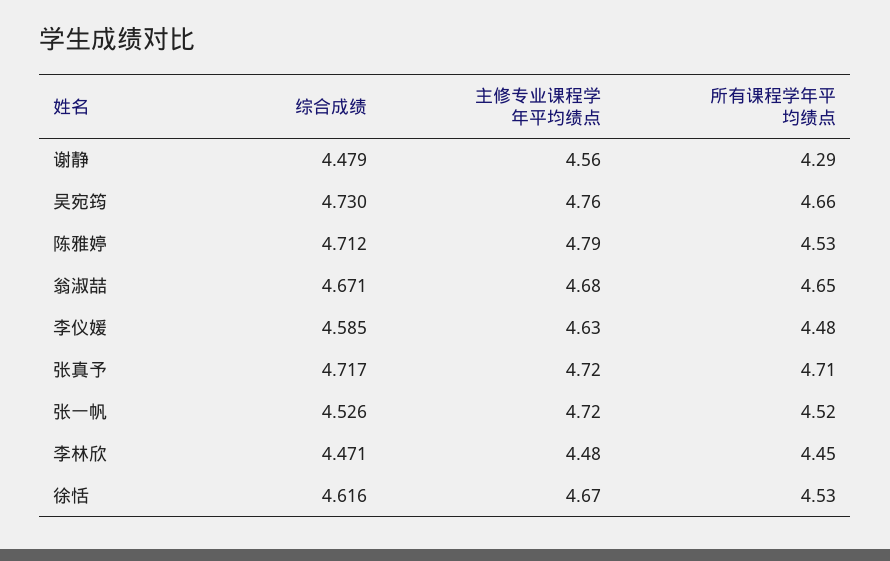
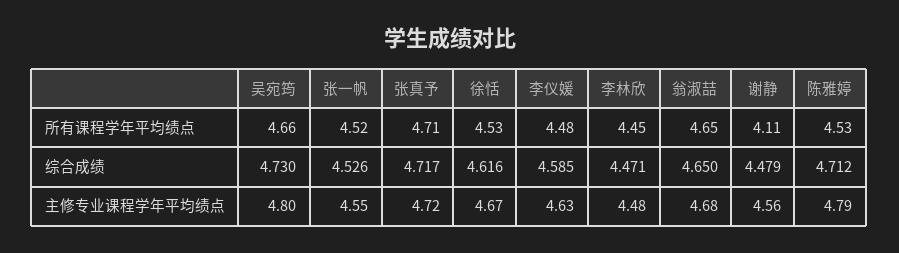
  {
    "综合成绩": {
      "谢静": 4.479,
      "吴宛筠": 4.73,
      "陈雅婷": 4.712,
-     "翁淑喆": 4.671,
+     "翁淑喆": 4.65,
      "李仪媛": 4.585,
      "张真予": 4.717,
      "张一帆": 4.526,
      "李林欣": 4.471,
      "徐恬": 4.616
    },
    "主修专业课程学年平均绩点": {
      "谢静": 4.56,
-     "吴宛筠": 4.76,
+     "吴宛筠": 4.8,
      "陈雅婷": 4.79,
      "翁淑喆": 4.68,
      "李仪媛": 4.63,
      "张真予": 4.72,
-     "张一帆": 4.72,
+     "张一帆": 4.55,
      "李林欣": 4.48,
      "徐恬": 4.67
    },
    "所有课程学年平均绩点": {
-     "谢静": 4.29,
+     "谢静": 4.11,
      "吴宛筠": 4.66,
      "陈雅婷": 4.53,
      "翁淑喆": 4.65,
      "李仪媛": 4.48,
      "张真予": 4.71,
      "张一帆": 4.52,
      "李林欣": 4.45,
      "徐恬": 4.53
    }
  }

